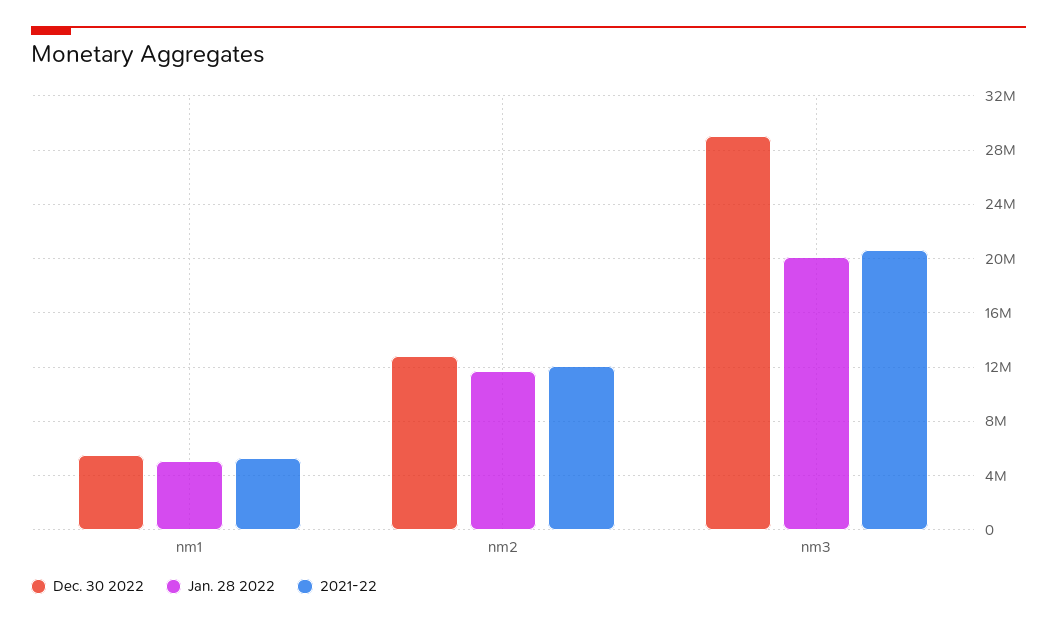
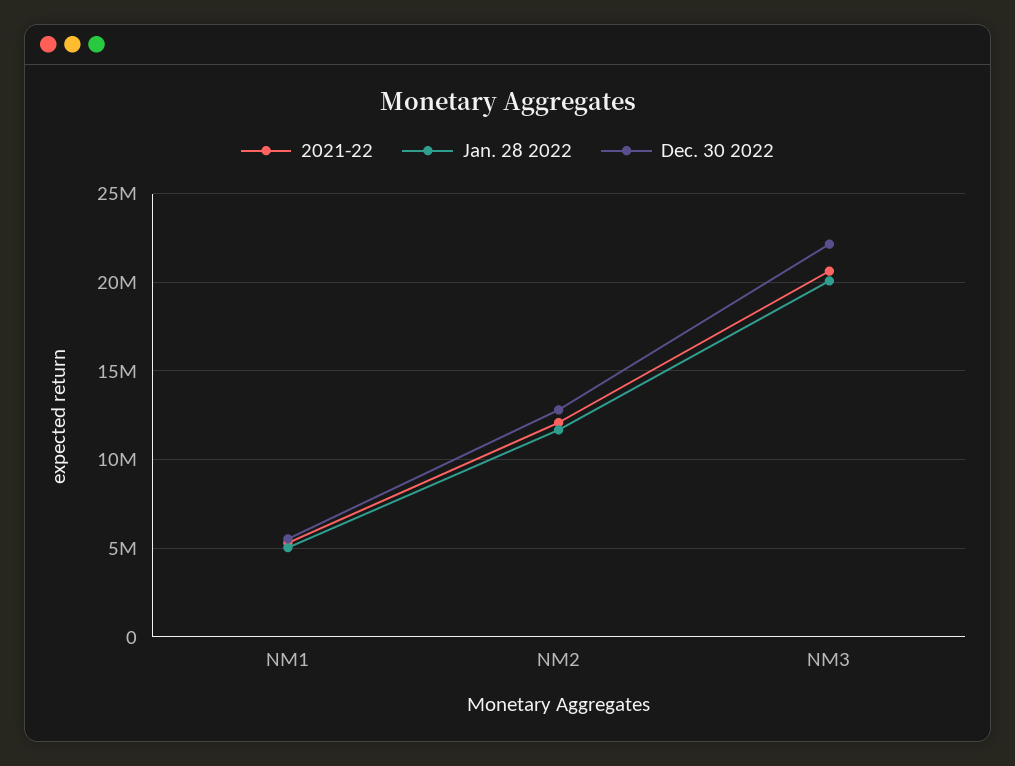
  {
    "Dec. 30 2022": {
      "nm1": 5500000,
      "nm2": 13000000,
-     "nm3": 29000000
+     "nm3": 22000000
    },
    "Jan. 28 2022": {
      "nm1": 5000000,
      "nm2": 11500000,
      "nm3": 20000000
    },
    "2021-22": {
      "nm1": 5500000,
      "nm2": 12000000,
      "nm3": 20500000
    }
  }

